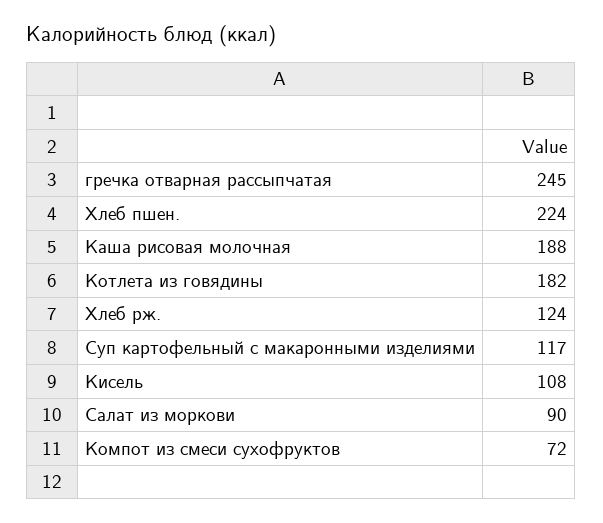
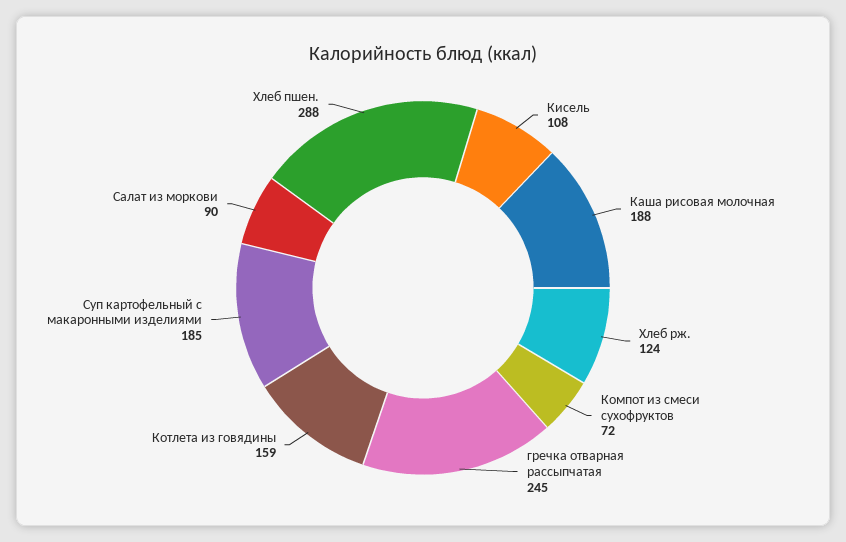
  {
    "гречка отварная рассыпчатая": 245,
-   "Хлеб пшен.": 224,
+   "Хлеб пшен.": 288,
    "Каша рисовая молочная": 188,
-   "Котлета из говядины": 182,
+   "Котлета из говядины": 159,
    "Хлеб рж.": 124,
-   "Суп картофельный с макаронными изделиями": 117,
+   "Суп картофельный с макаронными изделиями": 185,
    "Кисель": 108,
    "Салат из моркови": 90,
    "Компот из смеси сухофруктов": 72
  }

